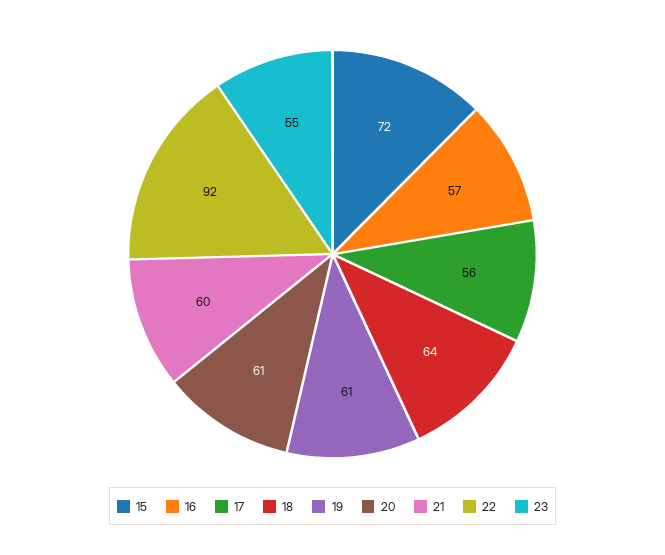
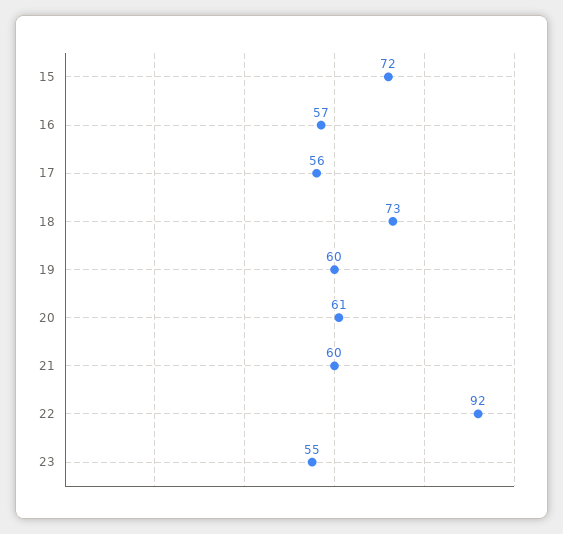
  {
    "15": 72,
    "16": 57,
    "17": 56,
-   "18": 64,
+   "18": 73,
-   "19": 61,
+   "19": 60,
    "20": 61,
    "21": 60,
    "22": 92,
    "23": 55
  }

